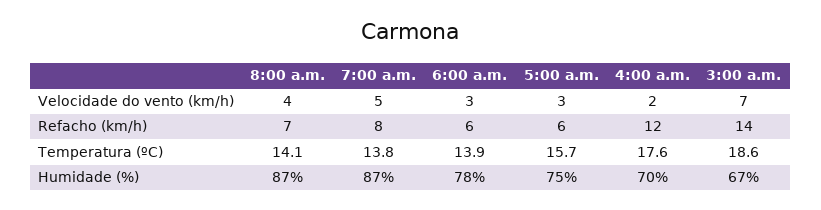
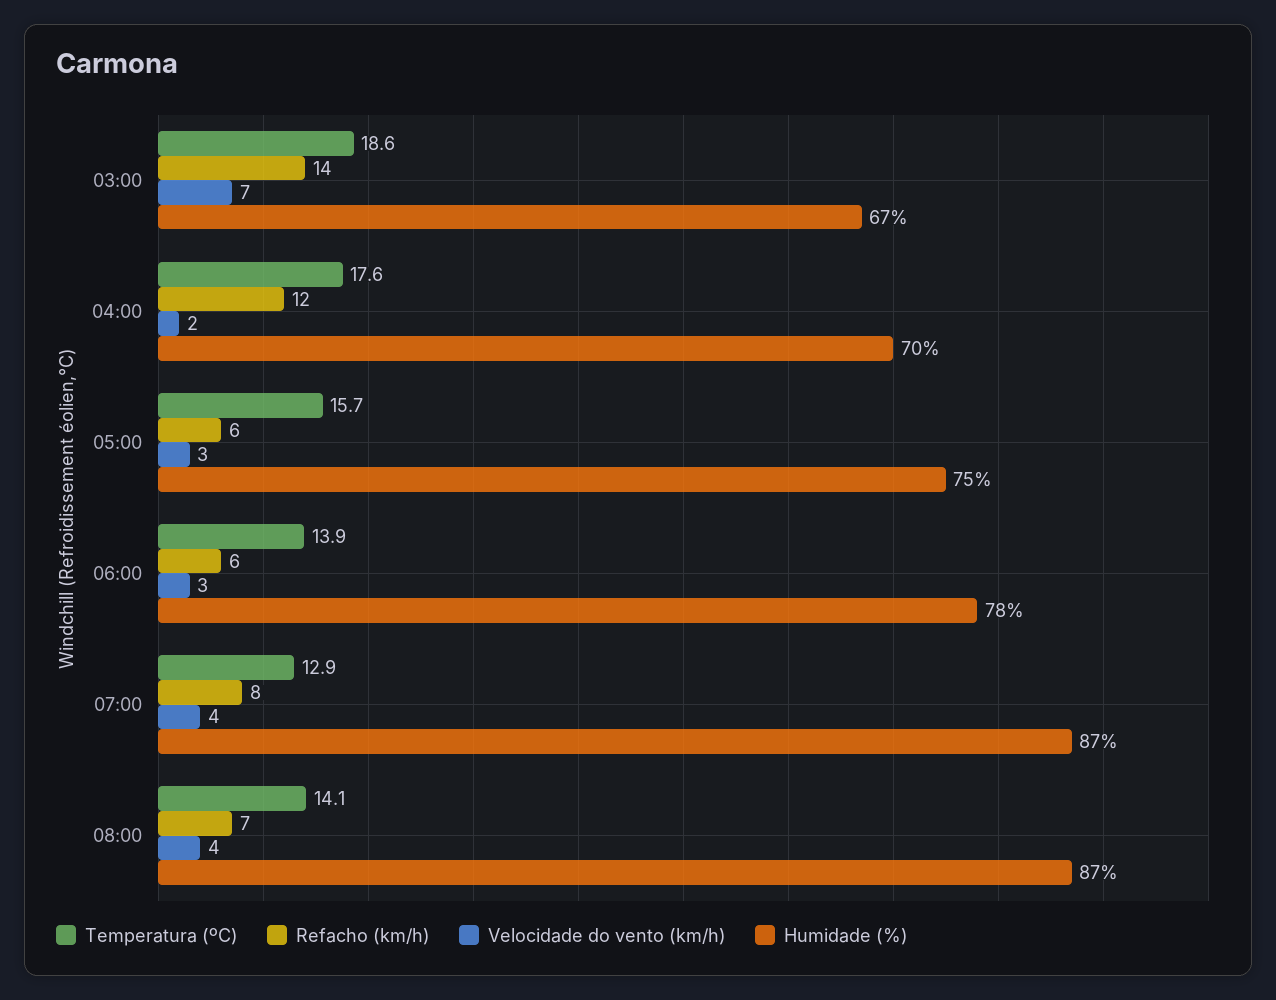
  {
    "Velocidade do vento (km/h)": {
      "8:00 a.m.": 4,
-     "7:00 a.m.": 5,
+     "7:00 a.m.": 4,
      "6:00 a.m.": 3,
      "5:00 a.m.": 3,
      "4:00 a.m.": 2,
      "3:00 a.m.": 7
    },
    "Refacho (km/h)": {
      "8:00 a.m.": 7,
      "7:00 a.m.": 8,
      "6:00 a.m.": 6,
      "5:00 a.m.": 6,
      "4:00 a.m.": 12,
      "3:00 a.m.": 14
    },
    "Temperatura (ºC)": {
      "8:00 a.m.": 14.1,
-     "7:00 a.m.": 13.8,
+     "7:00 a.m.": 12.9,
      "6:00 a.m.": 13.9,
      "5:00 a.m.": 15.7,
      "4:00 a.m.": 17.6,
      "3:00 a.m.": 18.6
    },
    "Humidade (%)": {
      "8:00 a.m.": 87,
      "7:00 a.m.": 87,
      "6:00 a.m.": 78,
      "5:00 a.m.": 75,
      "4:00 a.m.": 70,
      "3:00 a.m.": 67
    }
  }

